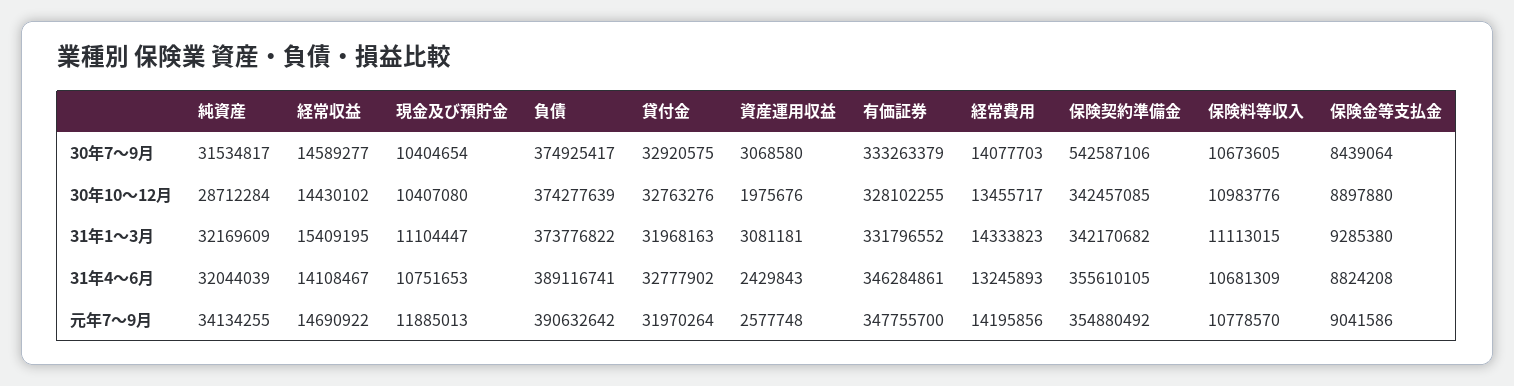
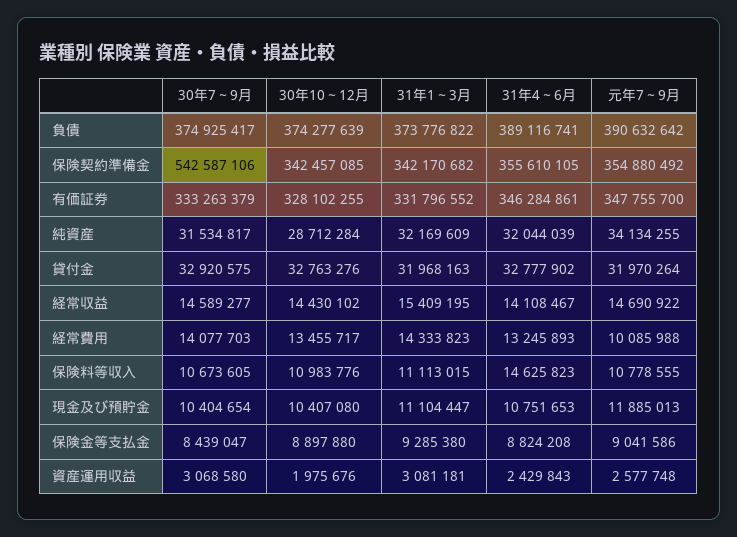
  {
    "純資産": {
      "30年7～9月": 31534817,
      "30年10～12月": 28712284,
      "31年1～3月": 32169609,
      "31年4～6月": 32044039,
      "元年7～9月": 34134255
    },
    "経常収益": {
      "30年7～9月": 14589277,
      "30年10～12月": 14430102,
      "31年1～3月": 15409195,
      "31年4～6月": 14108467,
      "元年7～9月": 14690922
    },
    "現金及び預貯金": {
      "30年7～9月": 10404654,
      "30年10～12月": 10407080,
      "31年1～3月": 11104447,
      "31年4～6月": 10751653,
      "元年7～9月": 11885013
    },
    "負債": {
      "30年7～9月": 374925417,
      "30年10～12月": 374277639,
      "31年1～3月": 373776822,
      "31年4～6月": 389116741,
      "元年7～9月": 390632642
    },
    "貸付金": {
      "30年7～9月": 32920575,
      "30年10～12月": 32763276,
      "31年1～3月": 31968163,
      "31年4～6月": 32777902,
      "元年7～9月": 31970264
    },
    "資産運用収益": {
      "30年7～9月": 3068580,
      "30年10～12月": 1975676,
      "31年1～3月": 3081181,
      "31年4～6月": 2429843,
      "元年7～9月": 2577748
    },
    "有価証券": {
      "30年7～9月": 333263379,
      "30年10～12月": 328102255,
      "31年1～3月": 331796552,
      "31年4～6月": 346284861,
      "元年7～9月": 347755700
    },
    "経常費用": {
      "30年7～9月": 14077703,
      "30年10～12月": 13455717,
      "31年1～3月": 14333823,
      "31年4～6月": 13245893,
-     "元年7～9月": 14195856
+     "元年7～9月": 10085988
    },
    "保険契約準備金": {
      "30年7～9月": 542587106,
      "30年10～12月": 342457085,
      "31年1～3月": 342170682,
      "31年4～6月": 355610105,
      "元年7～9月": 354880492
    },
    "保険料等収入": {
      "30年7～9月": 10673605,
      "30年10～12月": 10983776,
      "31年1～3月": 11113015,
-     "31年4～6月": 10681309,
+     "31年4～6月": 14625823,
-     "元年7～9月": 10778570
+     "元年7～9月": 10778555
    },
    "保険金等支払金": {
-     "30年7～9月": 8439064,
+     "30年7～9月": 8439047,
      "30年10～12月": 8897880,
      "31年1～3月": 9285380,
      "31年4～6月": 8824208,
      "元年7～9月": 9041586
    }
  }

